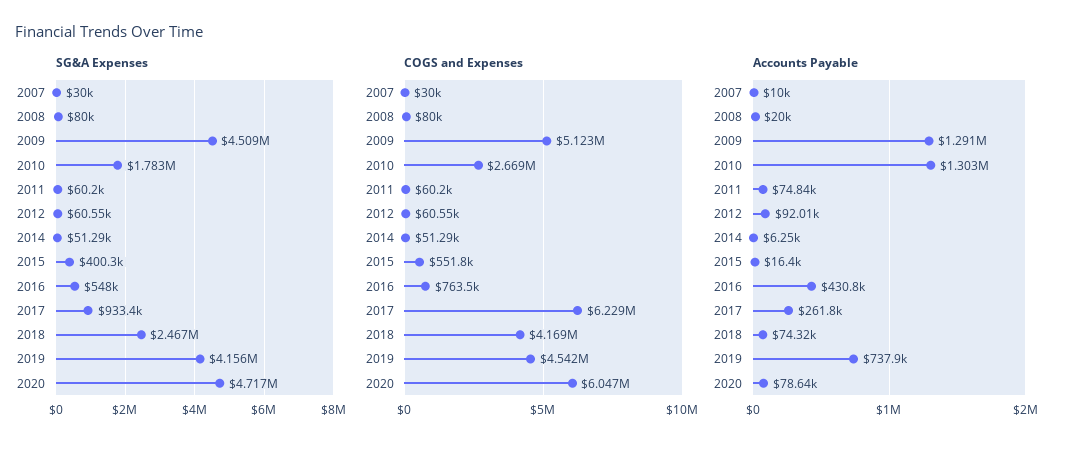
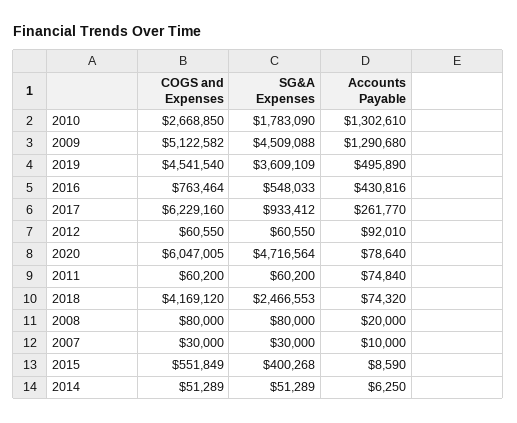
  {
    "SG&A Expenses": {
      "2007": 30000,
      "2008": 80000,
      "2009": 4509088,
      "2010": 1783090,
      "2011": 60200,
      "2012": 60550,
      "2014": 51289,
      "2015": 400268,
      "2016": 548033,
      "2017": 933412,
      "2018": 2466553,
-     "2019": 4156000,
+     "2019": 3609109,
      "2020": 4716564
    },
    "COGS and Expenses": {
      "2007": 30000,
      "2008": 80000,
      "2009": 5122582,
      "2010": 2668850,
      "2011": 60200,
      "2012": 60550,
      "2014": 51289,
      "2015": 551849,
      "2016": 763464,
      "2017": 6229160,
      "2018": 4169120,
      "2019": 4541540,
      "2020": 6047005
    },
    "Accounts Payable": {
      "2007": 10000,
      "2008": 20000,
      "2009": 1290680,
      "2010": 1302610,
      "2011": 74840,
      "2012": 92010,
      "2014": 6250,
-     "2015": 16400,
+     "2015": 8590,
      "2016": 430816,
      "2017": 261770,
      "2018": 74320,
-     "2019": 737900,
+     "2019": 495890,
      "2020": 78640
    }
  }

